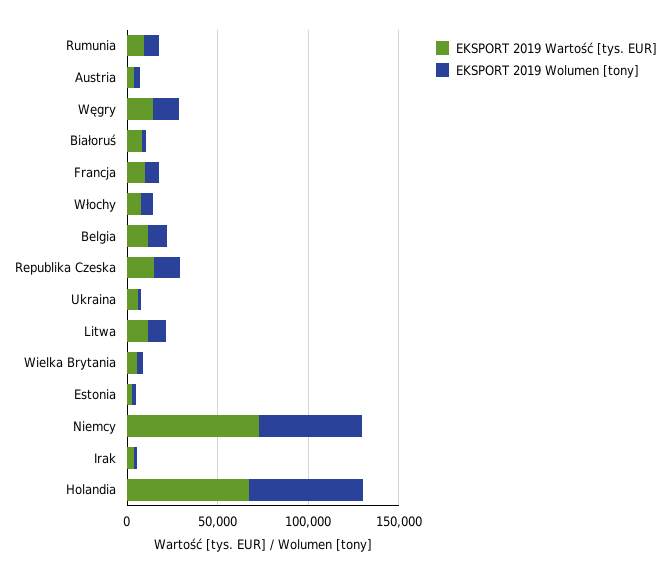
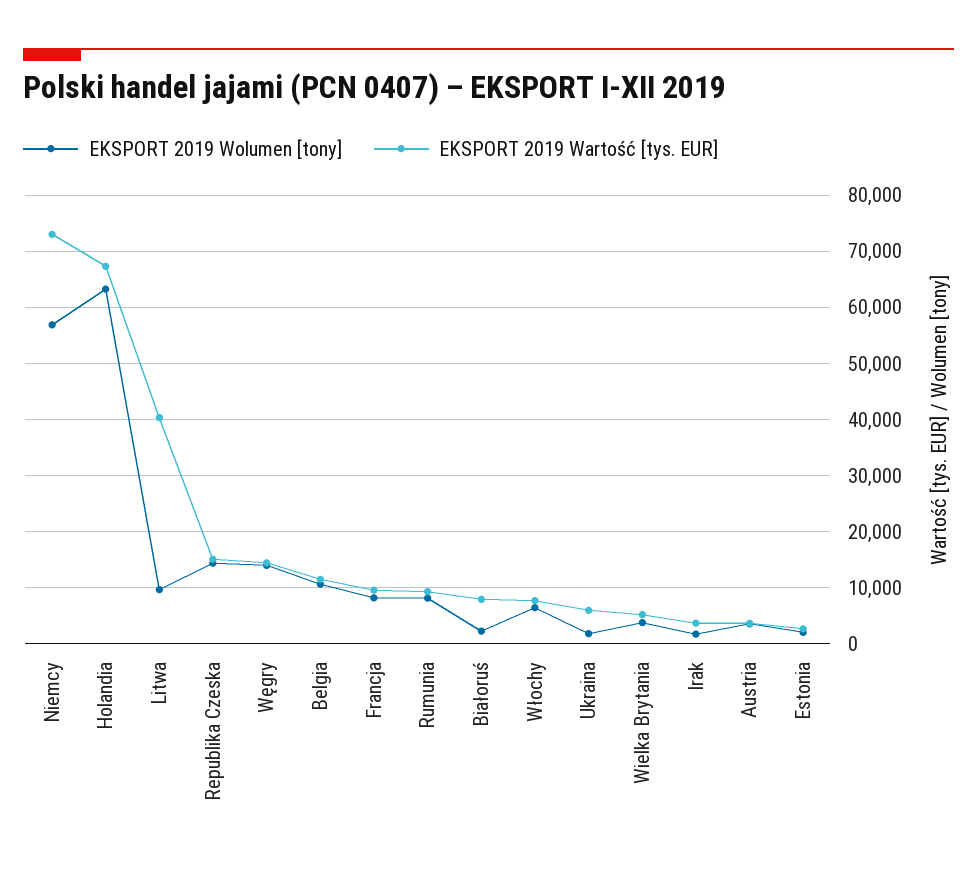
  {
    "EKSPORT 2019 Wartość [tys. EUR]": {
      "Rumunia": 10000,
      "Austria": 4000,
      "Węgry": 14000,
      "Białoruś": 8000,
      "Francja": 10000,
      "Włochy": 8000,
      "Belgia": 12000,
      "Republika Czeska": 16000,
      "Ukraina": 6000,
-     "Litwa": 10000,
+     "Litwa": 40000,
      "Wielka Brytania": 6000,
      "Estonia": 2000,
      "Niemcy": 72000,
      "Irak": 4000,
      "Holandia": 68000
    },
    "EKSPORT 2019 Wolumen [tony]": {
      "Rumunia": 8000,
      "Austria": 4000,
      "Węgry": 14000,
      "Białoruś": 2000,
      "Francja": 8000,
      "Włochy": 6000,
      "Belgia": 10000,
      "Republika Czeska": 14000,
      "Ukraina": 2000,
      "Litwa": 10000,
      "Wielka Brytania": 4000,
      "Estonia": 2000,
      "Niemcy": 56000,
      "Irak": 2000,
      "Holandia": 64000
    }
  }

